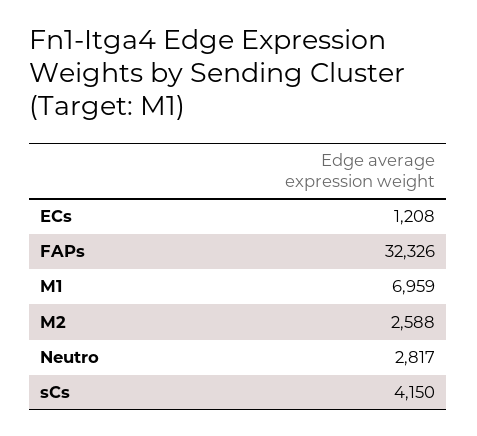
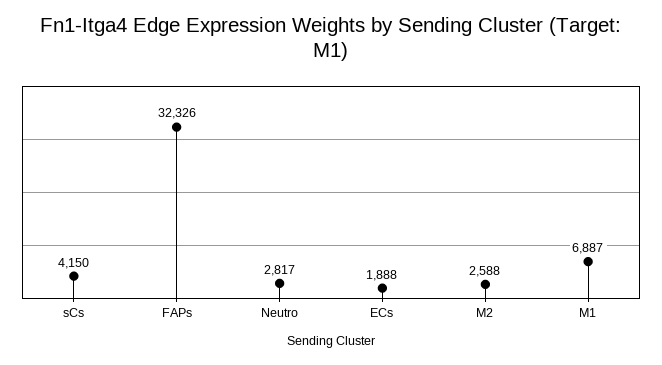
  {
-   "ECs": 1208,
+   "ECs": 1888,
    "FAPs": 32326,
-   "M1": 6959,
+   "M1": 6887,
    "M2": 2588,
    "Neutro": 2817,
    "sCs": 4150
  }

